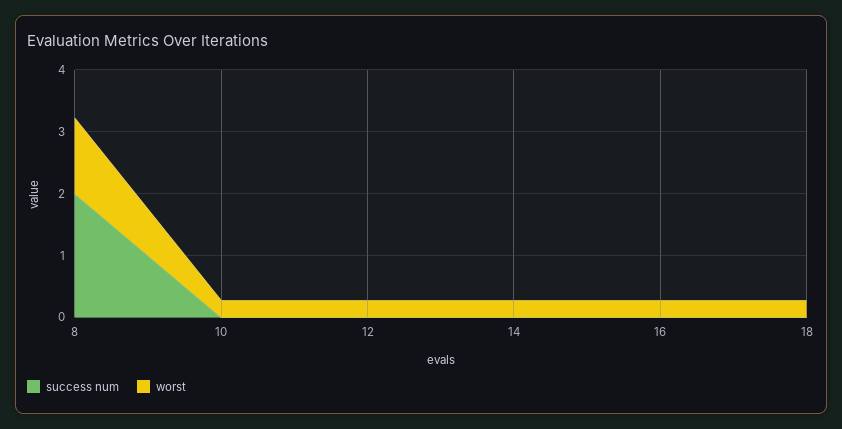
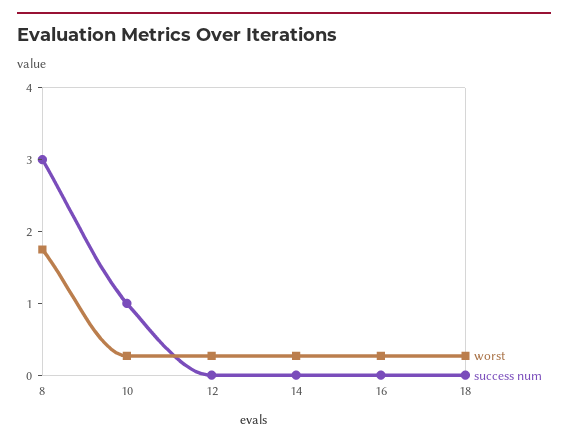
  {
    "success num": {
-     "8": 2,
+     "8": 3,
-     "10": 0,
+     "10": 1,
      "12": 0,
      "14": 0,
      "16": 0,
      "18": 0
    },
    "worst": {
-     "8": 1.2,
+     "8": 1.8,
      "10": 0.2,
      "12": 0.2,
      "14": 0.2,
      "16": 0.2,
      "18": 0.2
    }
  }

